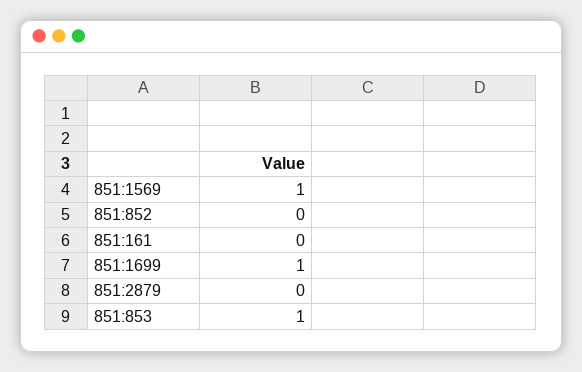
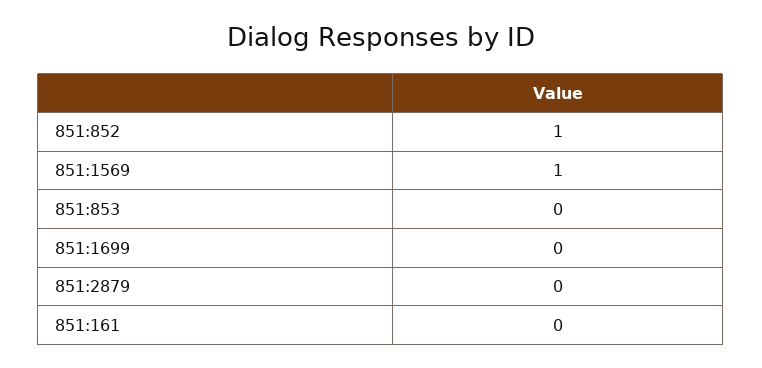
  {
    "851:1569": 1,
-   "851:852": 0,
+   "851:852": 1,
    "851:161": 0,
-   "851:1699": 1,
+   "851:1699": 0,
    "851:2879": 0,
-   "851:853": 1
+   "851:853": 0
  }

